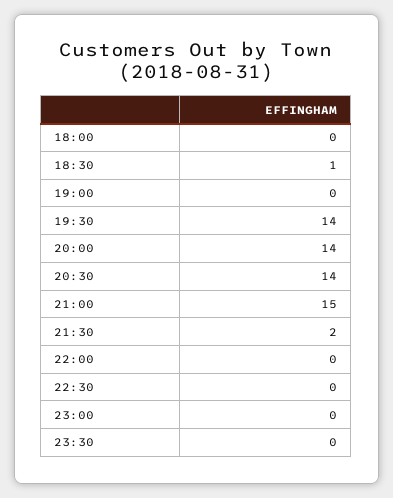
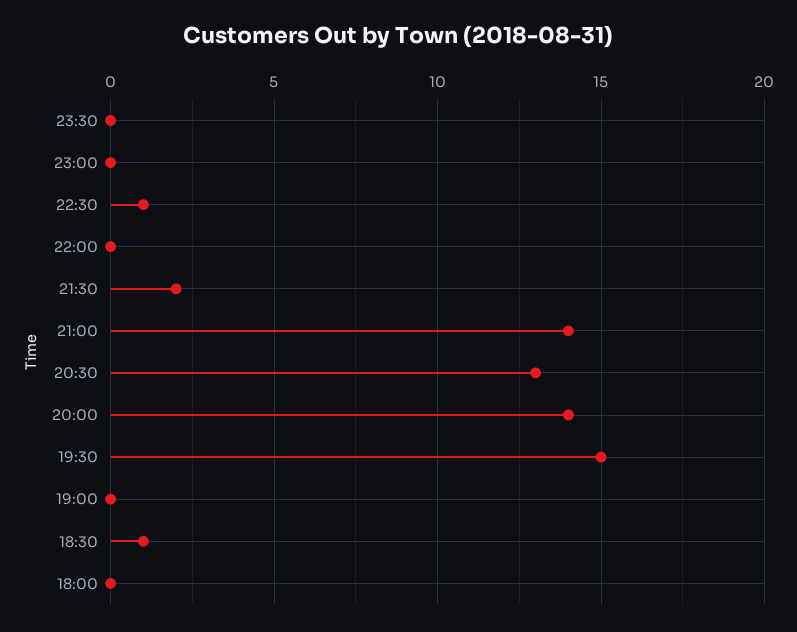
  {
    "18:00": 0,
    "18:30": 1,
    "19:00": 0,
-   "19:30": 14,
+   "19:30": 15,
    "20:00": 14,
-   "20:30": 14,
+   "20:30": 13,
-   "21:00": 15,
+   "21:00": 14,
    "21:30": 2,
    "22:00": 0,
-   "22:30": 0,
+   "22:30": 1,
    "23:00": 0,
    "23:30": 0
  }

